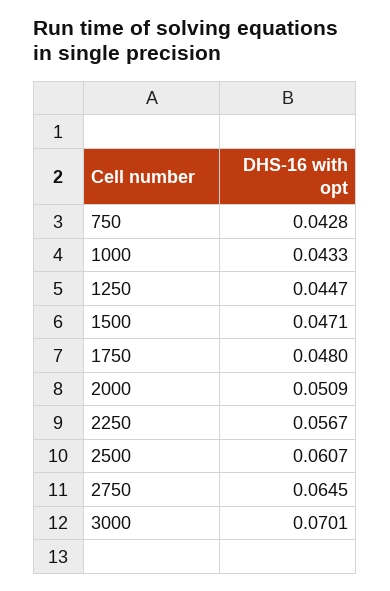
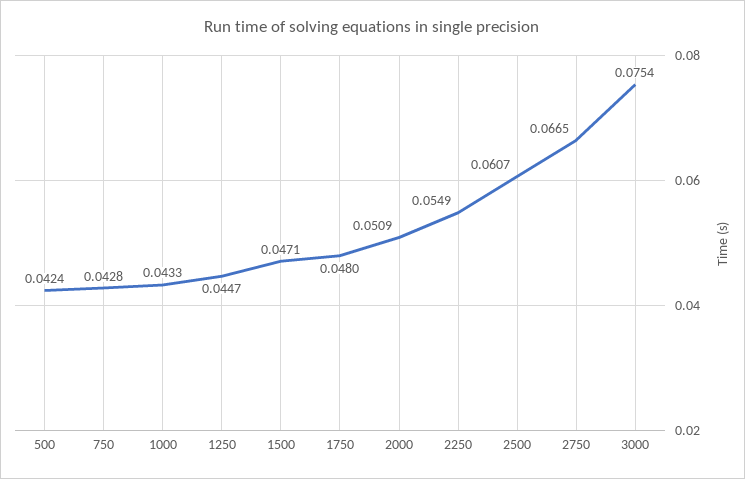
  {
    "750": 0.0428,
    "1000": 0.0433,
    "1250": 0.0447,
    "1500": 0.0471,
    "1750": 0.048,
    "2000": 0.0509,
-   "2250": 0.0567,
+   "2250": 0.0549,
    "2500": 0.0607,
-   "2750": 0.0645,
+   "2750": 0.0665,
-   "3000": 0.0701
+   "3000": 0.0754,
+   "500": 0.0424
  }

